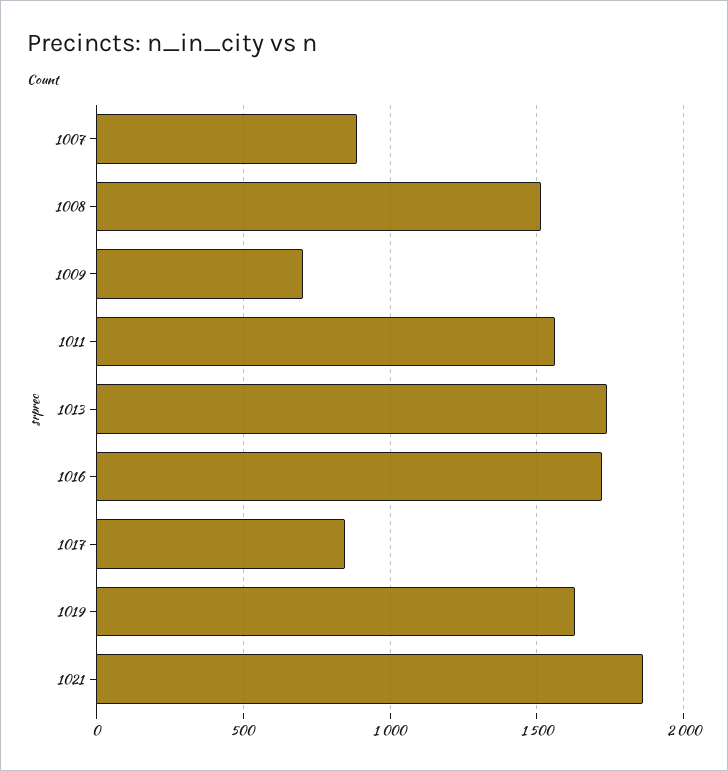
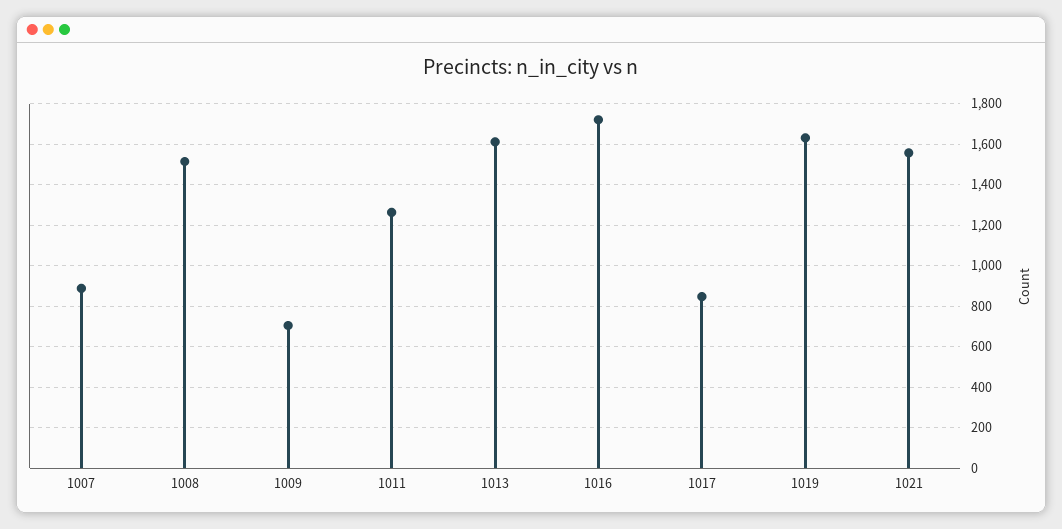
  {
    "1007": 900,
    "1008": 1500,
    "1009": 700,
-   "1011": 1550,
+   "1011": 1250,
-   "1013": 1750,
+   "1013": 1600,
    "1016": 1700,
    "1017": 850,
    "1019": 1650,
-   "1021": 1850
+   "1021": 1550
  }

